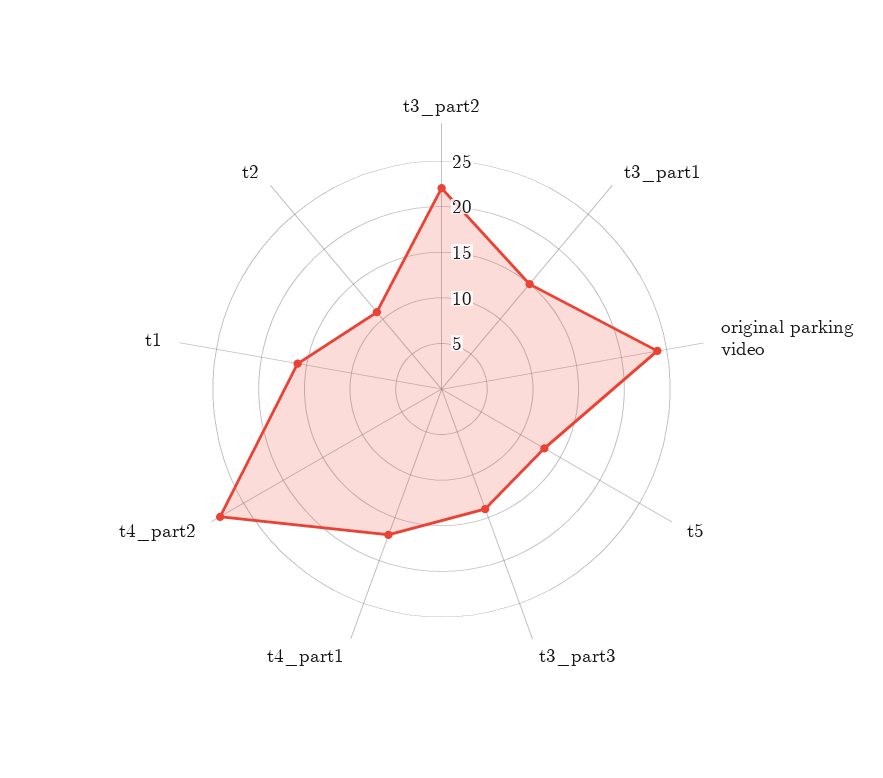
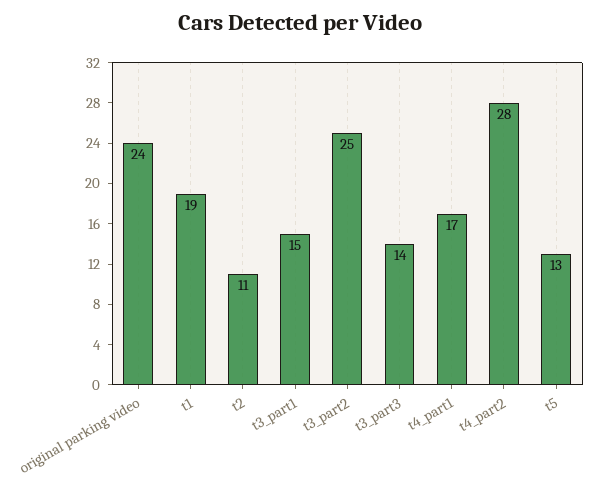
  {
-   "t3_part2": 22,
+   "t3_part2": 25,
    "t3_part1": 15,
    "original parking video": 24,
    "t5": 13,
    "t3_part3": 14,
    "t4_part1": 17,
    "t4_part2": 28,
-   "t1": 16,
+   "t1": 19,
    "t2": 11
  }

